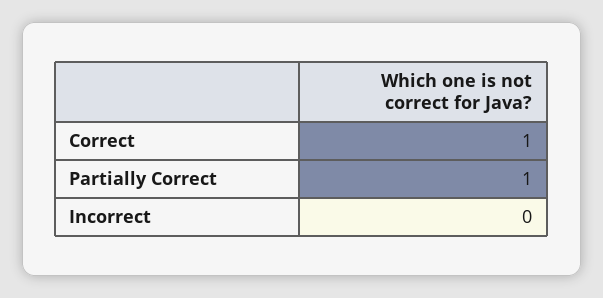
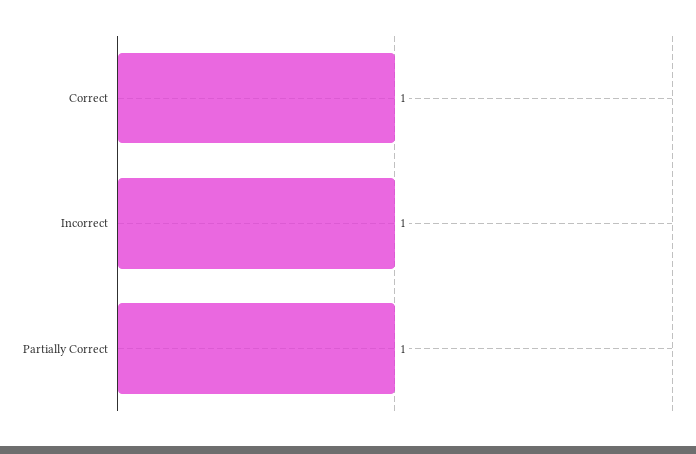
  {
    "Correct": 1,
    "Partially Correct": 1,
-   "Incorrect": 0
+   "Incorrect": 1
  }

